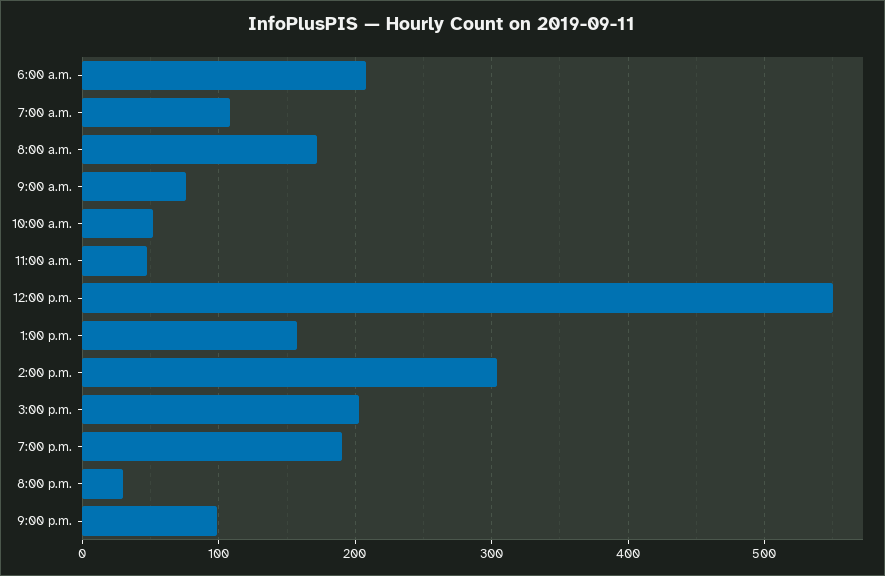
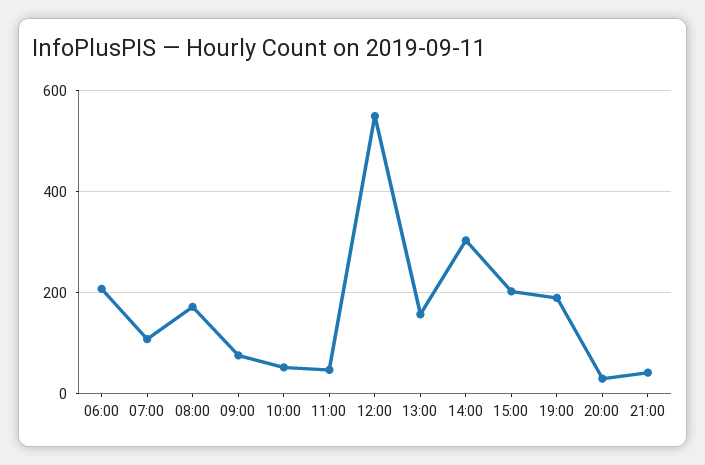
  {
    "6:00 a.m.": 210,
    "7:00 a.m.": 110,
    "8:00 a.m.": 170,
    "9:00 a.m.": 80,
    "10:00 a.m.": 50,
    "11:00 a.m.": 50,
    "12:00 p.m.": 550,
    "1:00 p.m.": 160,
    "2:00 p.m.": 300,
    "3:00 p.m.": 200,
    "7:00 p.m.": 190,
    "8:00 p.m.": 30,
-   "9:00 p.m.": 100
+   "9:00 p.m.": 40
  }

